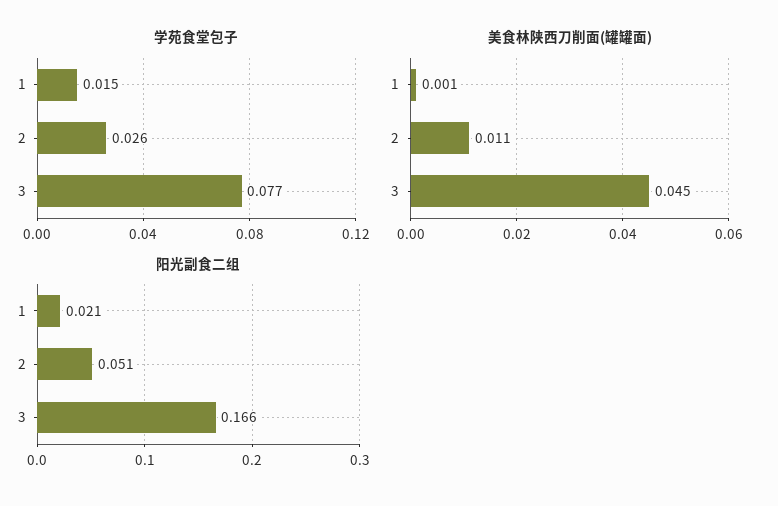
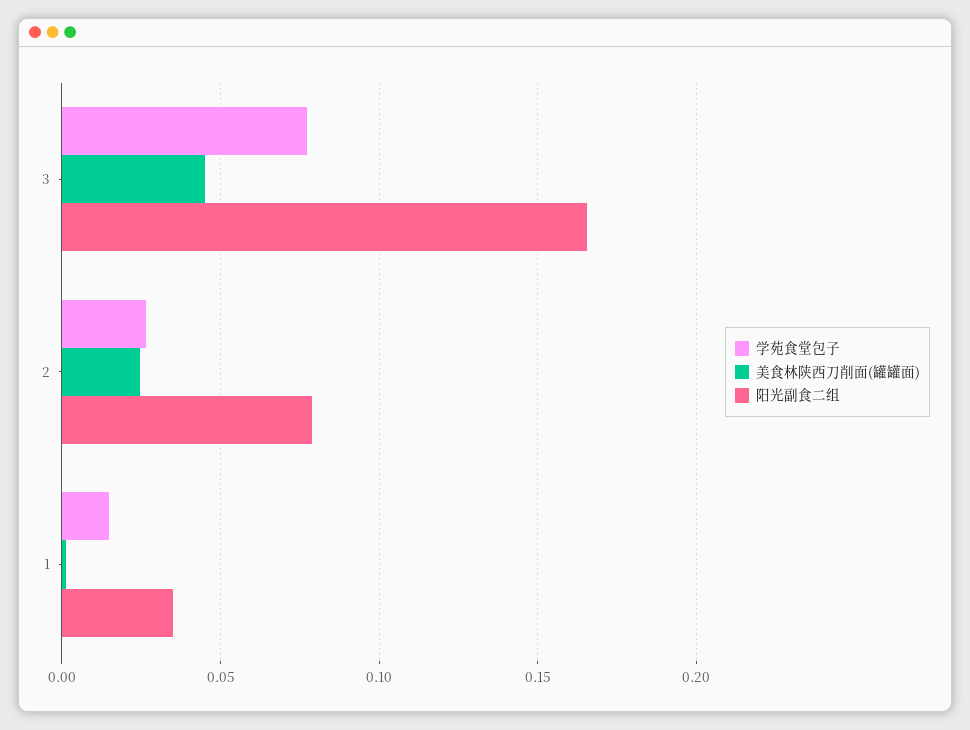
  {
    "学苑食堂包子": {
      "1": 0.015,
      "2": 0.026,
      "3": 0.077
    },
    "美食林陕西刀削面(罐罐面)": {
      "1": 0.001,
-     "2": 0.011,
+     "2": 0.025,
      "3": 0.045
    },
    "阳光副食二组": {
-     "1": 0.021,
+     "1": 0.035,
-     "2": 0.051,
+     "2": 0.08,
      "3": 0.166
    }
  }

